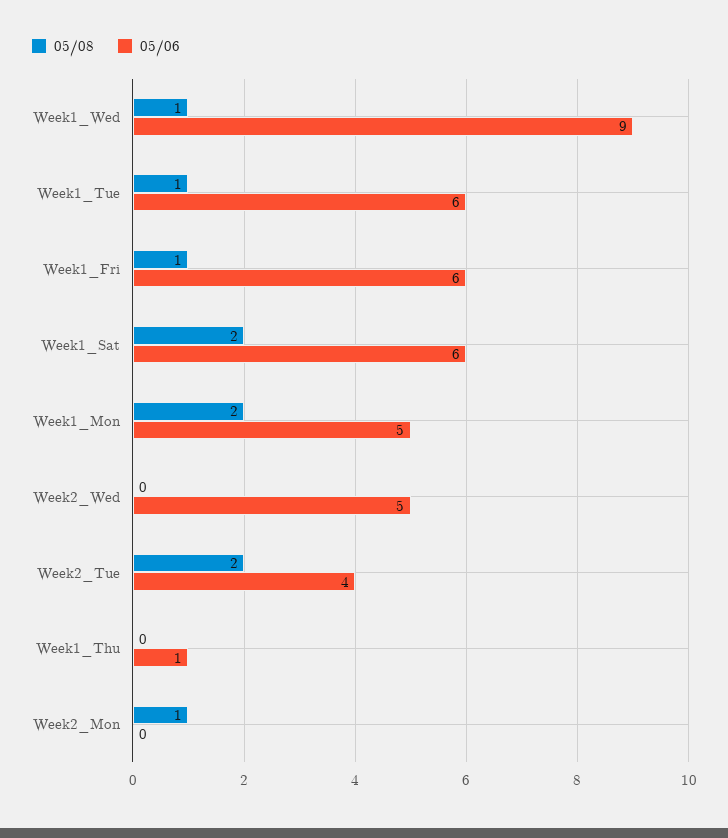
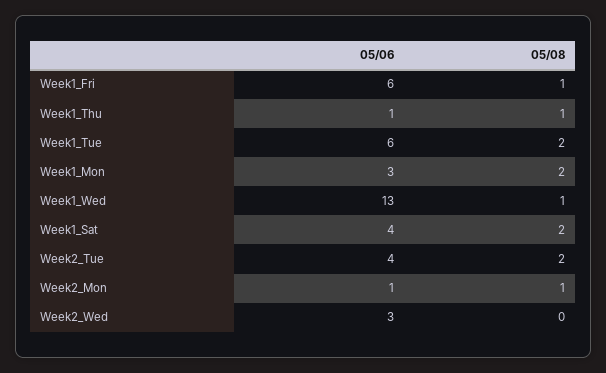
  {
    "05/08": {
      "Week1_Wed": 1,
-     "Week1_Tue": 1,
+     "Week1_Tue": 2,
      "Week1_Fri": 1,
      "Week1_Sat": 2,
      "Week1_Mon": 2,
      "Week2_Wed": 0,
      "Week2_Tue": 2,
-     "Week1_Thu": 0,
+     "Week1_Thu": 1,
      "Week2_Mon": 1
    },
    "05/06": {
-     "Week1_Wed": 9,
+     "Week1_Wed": 13,
      "Week1_Tue": 6,
      "Week1_Fri": 6,
-     "Week1_Sat": 6,
+     "Week1_Sat": 4,
-     "Week1_Mon": 5,
+     "Week1_Mon": 3,
-     "Week2_Wed": 5,
+     "Week2_Wed": 3,
      "Week2_Tue": 4,
      "Week1_Thu": 1,
-     "Week2_Mon": 0
+     "Week2_Mon": 1
    }
  }

